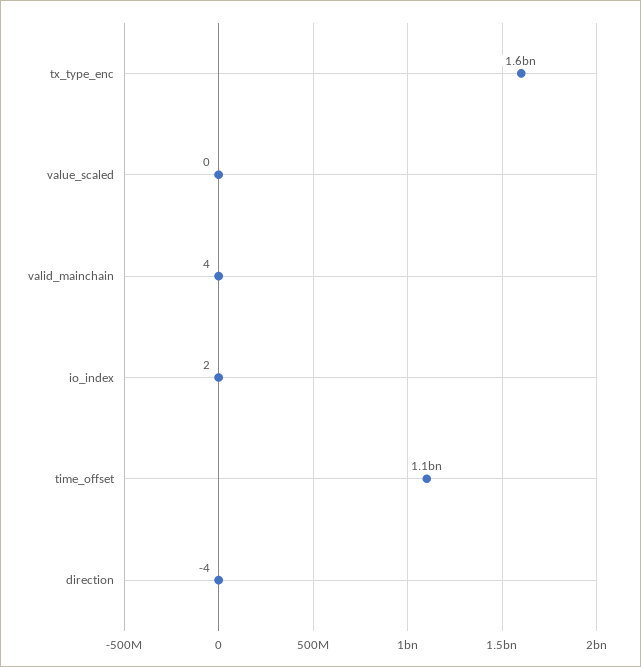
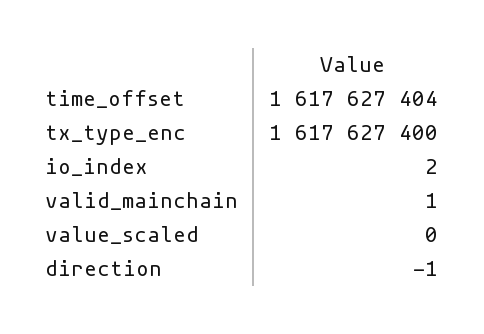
  {
    "tx_type_enc": 1617627400,
    "value_scaled": 0,
-   "valid_mainchain": 4,
+   "valid_mainchain": 1,
    "io_index": 2,
-   "time_offset": 1100000000,
+   "time_offset": 1617627404,
-   "direction": -4
+   "direction": -1
  }

